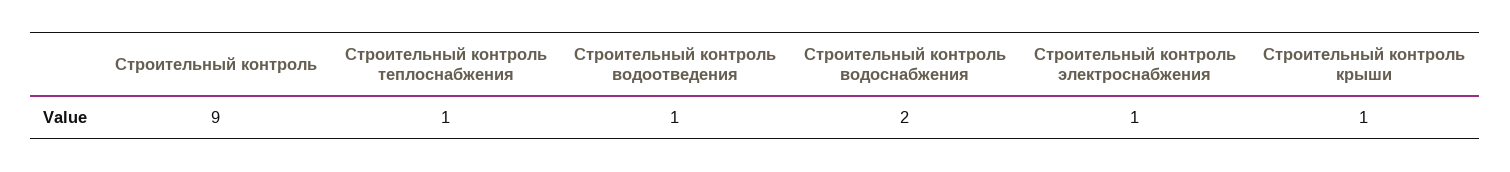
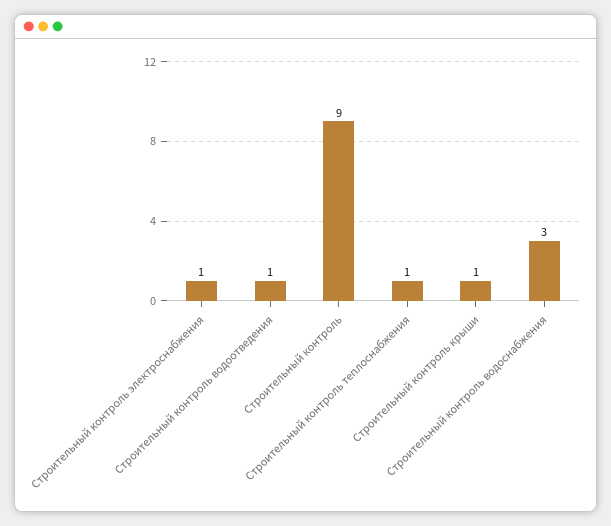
  {
    "Строительный контроль": 9,
    "Строительный контроль теплоснабжения": 1,
    "Строительный контроль водоотведения": 1,
-   "Строительный контроль водоснабжения": 2,
+   "Строительный контроль водоснабжения": 3,
    "Строительный контроль электроснабжения": 1,
    "Строительный контроль крыши": 1
  }

